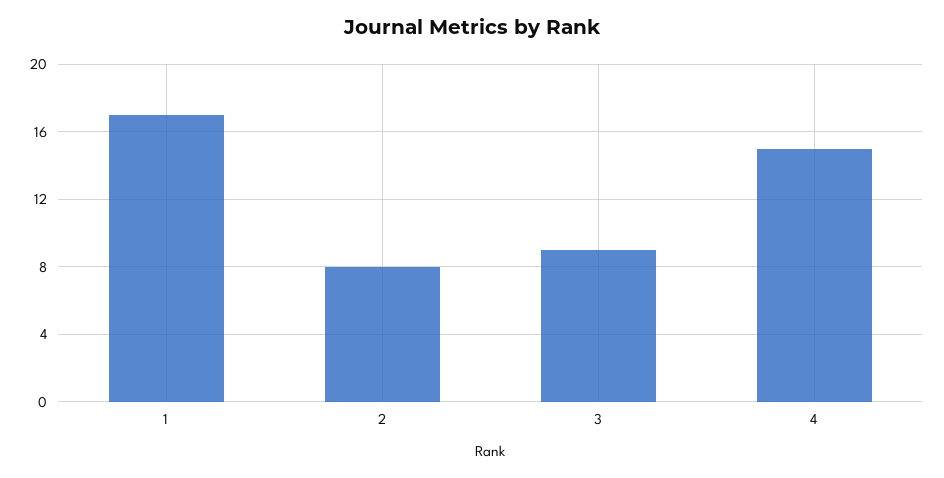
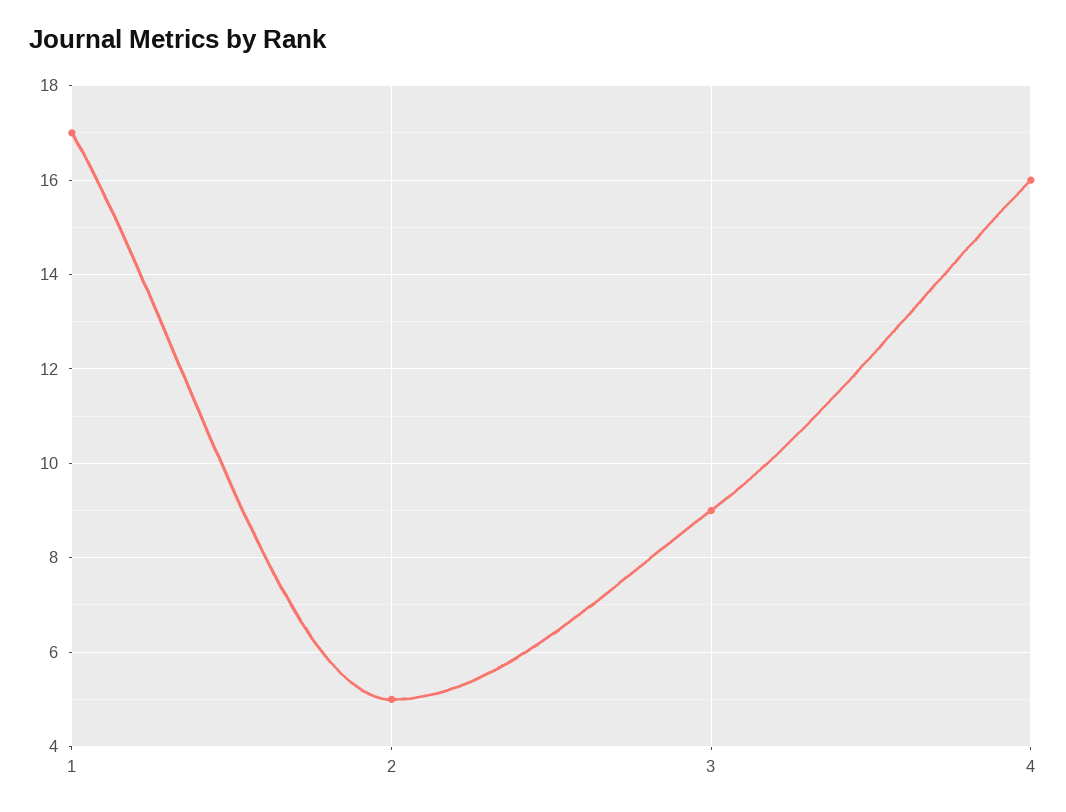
  {
    "1": 17,
-   "2": 8,
+   "2": 5,
    "3": 9,
-   "4": 15
+   "4": 16
  }

